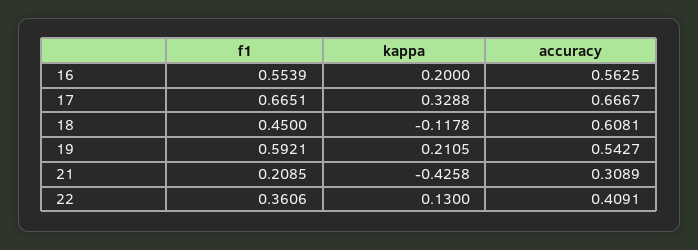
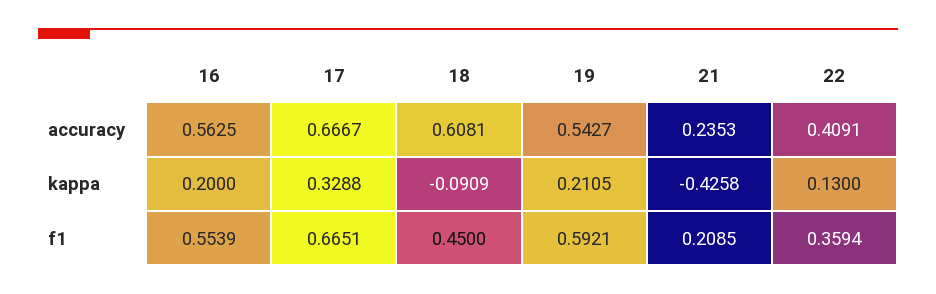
  {
    "f1": {
      "16": 0.5539,
      "17": 0.6651,
      "18": 0.45,
      "19": 0.5921,
      "21": 0.2085,
-     "22": 0.3606
+     "22": 0.3594
    },
    "kappa": {
      "16": 0.2,
      "17": 0.3288,
-     "18": -0.1178,
+     "18": -0.0909,
      "19": 0.2105,
      "21": -0.4258,
      "22": 0.13
    },
    "accuracy": {
      "16": 0.5625,
      "17": 0.6667,
      "18": 0.6081,
      "19": 0.5427,
-     "21": 0.3089,
+     "21": 0.2353,
      "22": 0.4091
    }
  }

